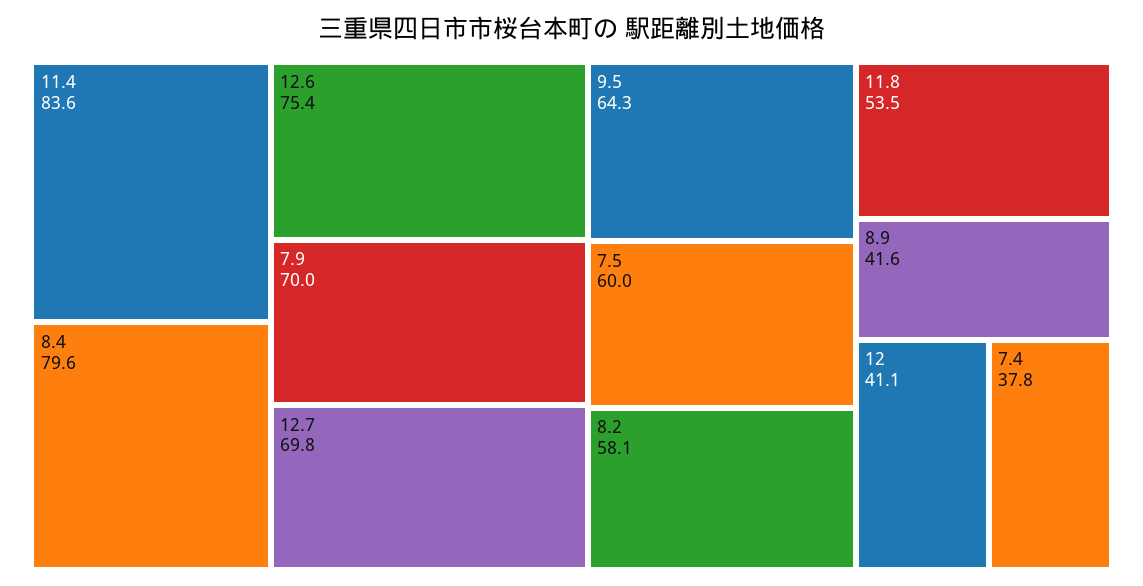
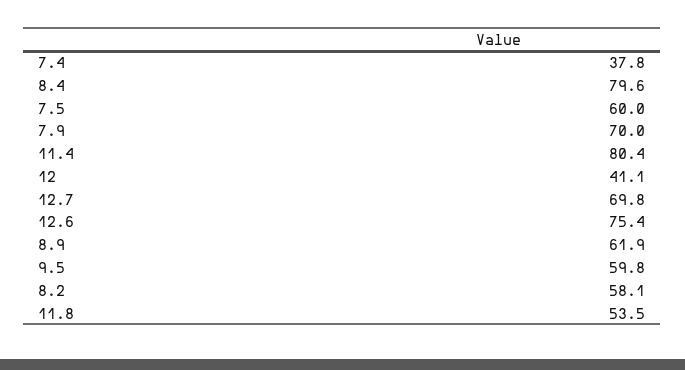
  {
-   "11.4": 83.6,
+   "11.4": 80.4,
    "8.4": 79.6,
    "12.6": 75.4,
    "7.9": 70,
    "12.7": 69.8,
-   "9.5": 64.3,
+   "9.5": 59.8,
    "7.5": 60,
    "8.2": 58.1,
    "11.8": 53.5,
-   "8.9": 41.6,
+   "8.9": 61.9,
    "12": 41.1,
    "7.4": 37.8
  }

